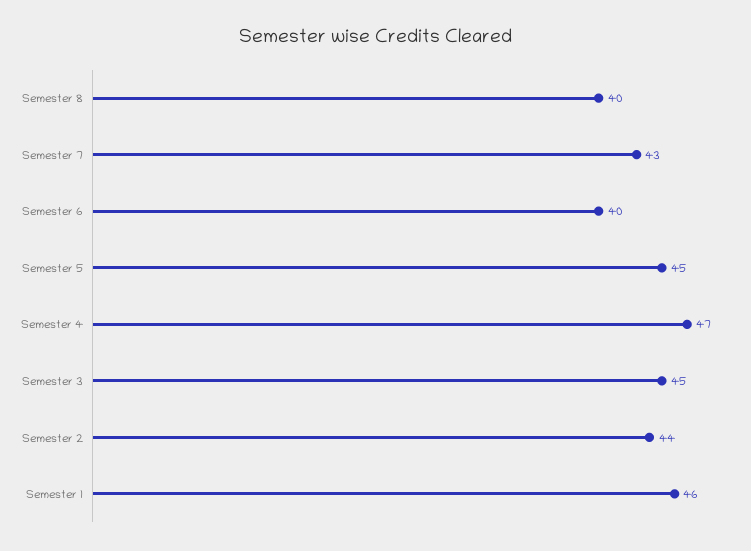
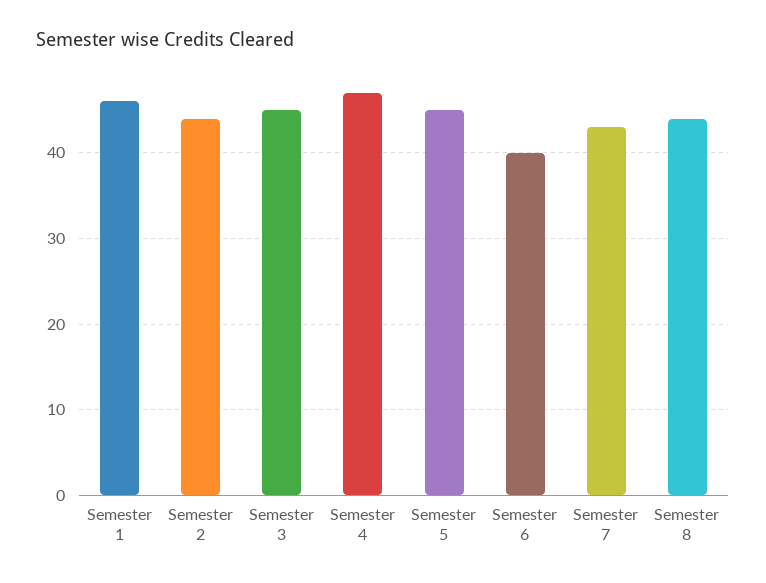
  {
-   "Semester 8": 40,
+   "Semester 8": 44,
    "Semester 7": 43,
    "Semester 6": 40,
    "Semester 5": 45,
    "Semester 4": 47,
    "Semester 3": 45,
    "Semester 2": 44,
    "Semester 1": 46
  }

